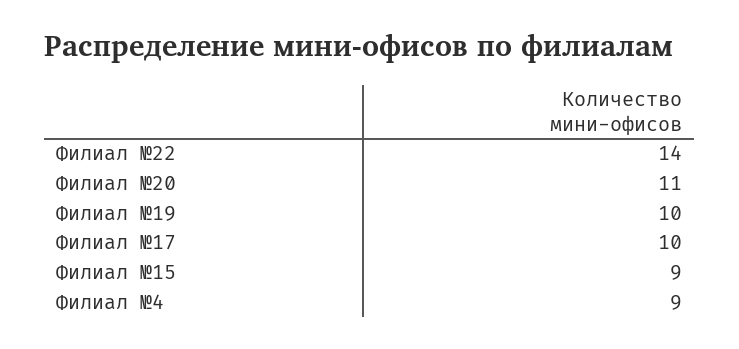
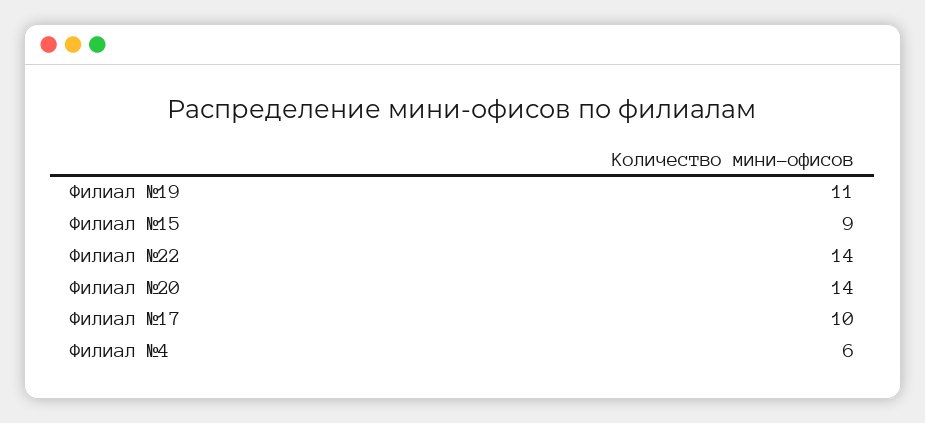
  {
    "Филиал №22": 14,
-   "Филиал №20": 11,
+   "Филиал №20": 14,
-   "Филиал №19": 10,
+   "Филиал №19": 11,
    "Филиал №17": 10,
    "Филиал №15": 9,
-   "Филиал №4": 9
+   "Филиал №4": 6
  }

